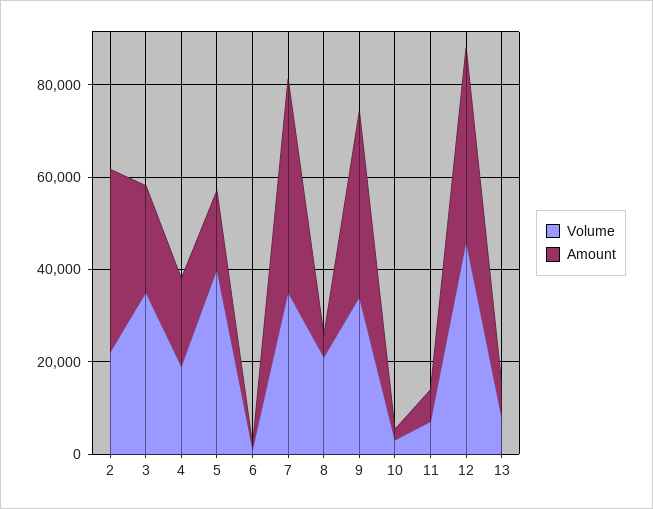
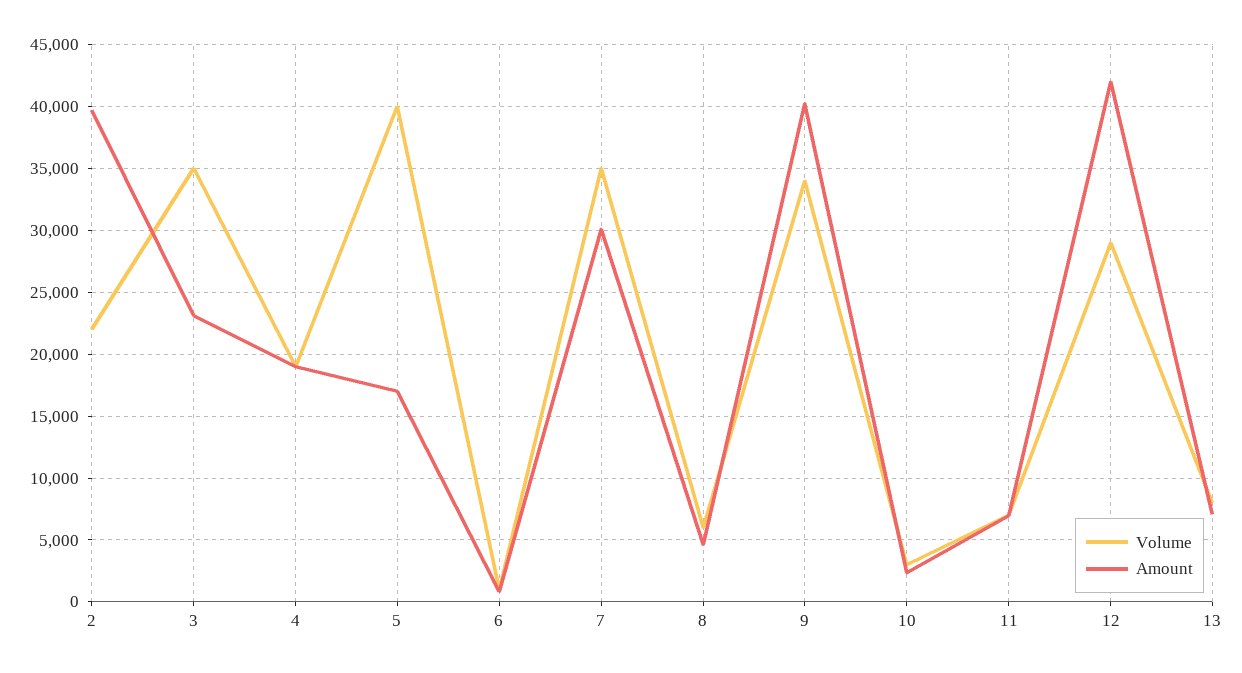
  {
    "Volume": {
      "2": 22000,
      "3": 35000,
      "4": 19000,
      "5": 40000,
      "6": 1000,
      "7": 35000,
-     "8": 20000,
+     "8": 6000,
      "9": 34000,
      "10": 3000,
      "11": 7000,
-     "12": 45000,
+     "12": 29000,
      "13": 8000
    },
    "Amount": {
      "2": 39500,
      "3": 23000,
      "4": 19000,
      "5": 17000,
      "6": 1000,
-     "7": 45000,
+     "7": 30000,
      "8": 4500,
      "9": 40000,
      "10": 2500,
      "11": 7000,
      "12": 42000,
      "13": 7000
    }
  }

